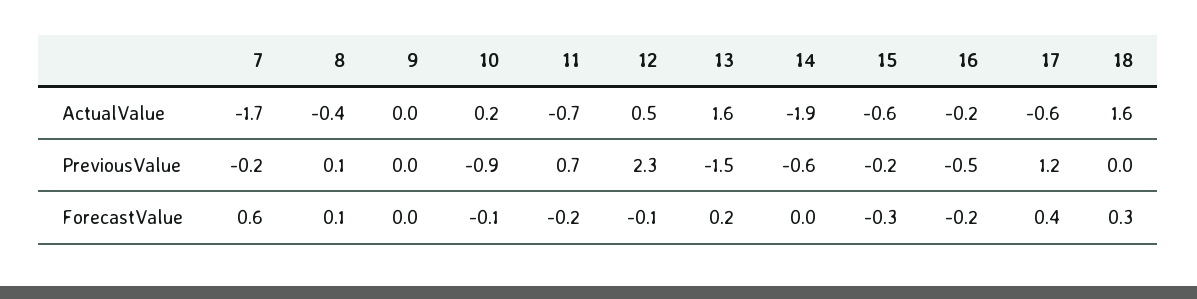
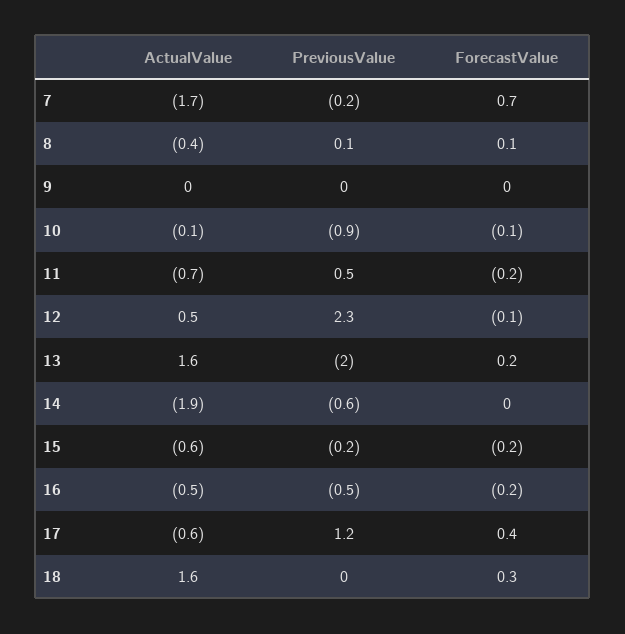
  {
    "7": {
      "ActualValue": -1.7,
      "PreviousValue": -0.2,
-     "ForecastValue": 0.6
+     "ForecastValue": 0.7
    },
    "8": {
      "ActualValue": -0.4,
      "PreviousValue": 0.1,
      "ForecastValue": 0.1
    },
    "9": {
      "ActualValue": 0,
      "PreviousValue": 0,
      "ForecastValue": 0
    },
    "10": {
-     "ActualValue": 0.2,
+     "ActualValue": -0.1,
      "PreviousValue": -0.9,
      "ForecastValue": -0.1
    },
    "11": {
      "ActualValue": -0.7,
-     "PreviousValue": 0.7,
+     "PreviousValue": 0.5,
      "ForecastValue": -0.2
    },
    "12": {
      "ActualValue": 0.5,
      "PreviousValue": 2.3,
      "ForecastValue": -0.1
    },
    "13": {
      "ActualValue": 1.6,
-     "PreviousValue": -1.5,
+     "PreviousValue": -2,
      "ForecastValue": 0.2
    },
    "14": {
      "ActualValue": -1.9,
      "PreviousValue": -0.6,
      "ForecastValue": 0
    },
    "15": {
      "ActualValue": -0.6,
      "PreviousValue": -0.2,
-     "ForecastValue": -0.3
+     "ForecastValue": -0.2
    },
    "16": {
-     "ActualValue": -0.2,
+     "ActualValue": -0.5,
      "PreviousValue": -0.5,
      "ForecastValue": -0.2
    },
    "17": {
      "ActualValue": -0.6,
      "PreviousValue": 1.2,
      "ForecastValue": 0.4
    },
    "18": {
      "ActualValue": 1.6,
      "PreviousValue": 0,
      "ForecastValue": 0.3
    }
  }

